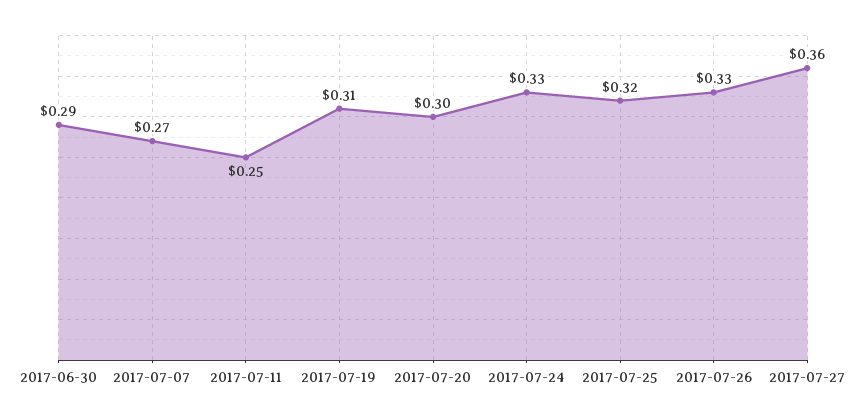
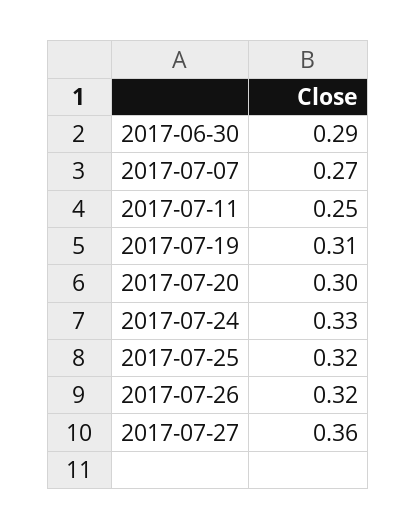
  {
    "2017-06-30": 0.29,
    "2017-07-07": 0.27,
    "2017-07-11": 0.25,
    "2017-07-19": 0.31,
    "2017-07-20": 0.3,
    "2017-07-24": 0.33,
    "2017-07-25": 0.32,
-   "2017-07-26": 0.33,
+   "2017-07-26": 0.32,
    "2017-07-27": 0.36
  }

